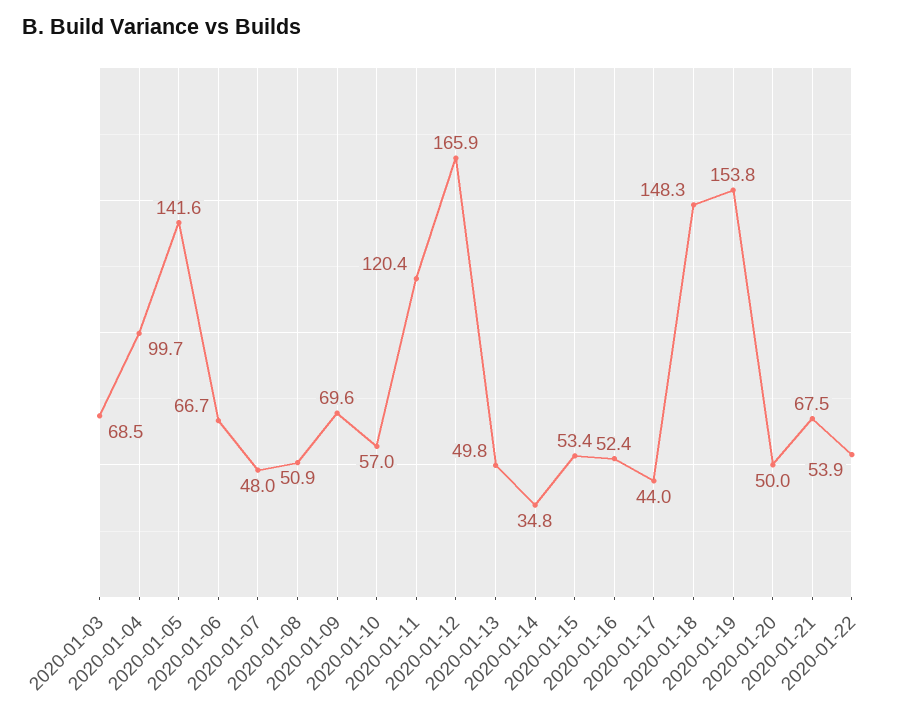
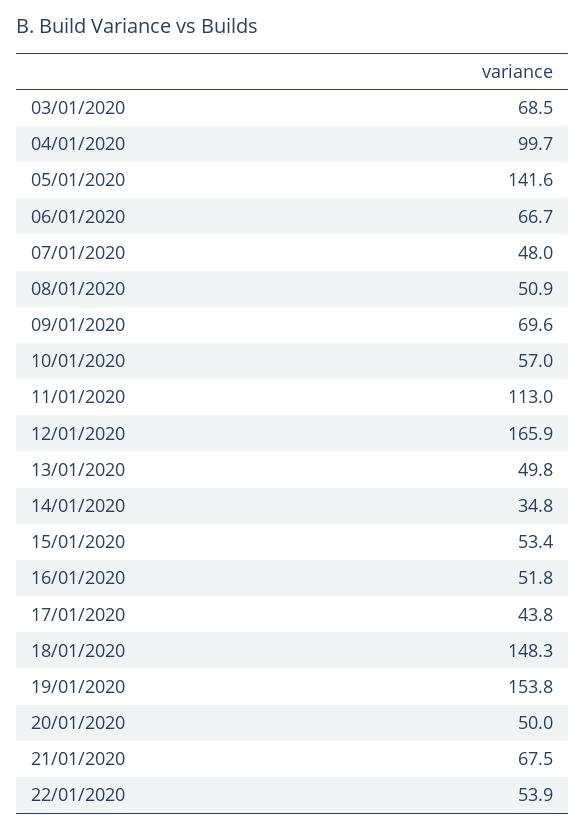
  {
    "2020-01-03": 68.5,
    "2020-01-04": 99.7,
    "2020-01-05": 141.6,
    "2020-01-06": 66.7,
    "2020-01-07": 48,
    "2020-01-08": 50.9,
    "2020-01-09": 69.6,
    "2020-01-10": 57,
-   "2020-01-11": 120.4,
+   "2020-01-11": 113,
    "2020-01-12": 165.9,
    "2020-01-13": 49.8,
    "2020-01-14": 34.8,
    "2020-01-15": 53.4,
-   "2020-01-16": 52.4,
+   "2020-01-16": 51.8,
-   "2020-01-17": 44,
+   "2020-01-17": 43.8,
    "2020-01-18": 148.3,
    "2020-01-19": 153.8,
    "2020-01-20": 50,
    "2020-01-21": 67.5,
    "2020-01-22": 53.9
  }

